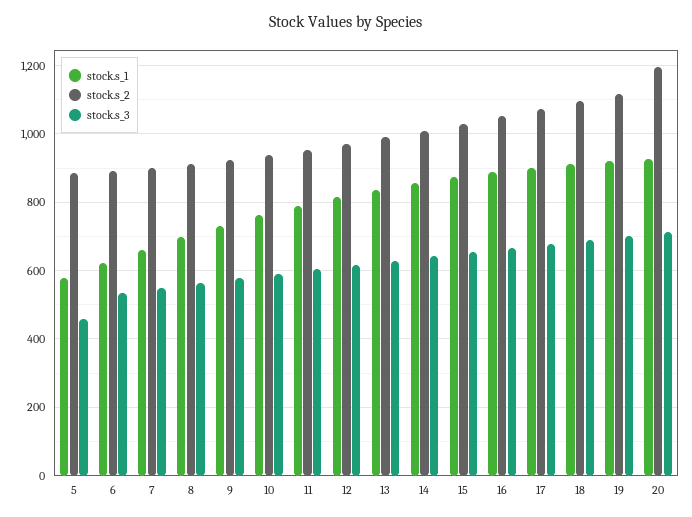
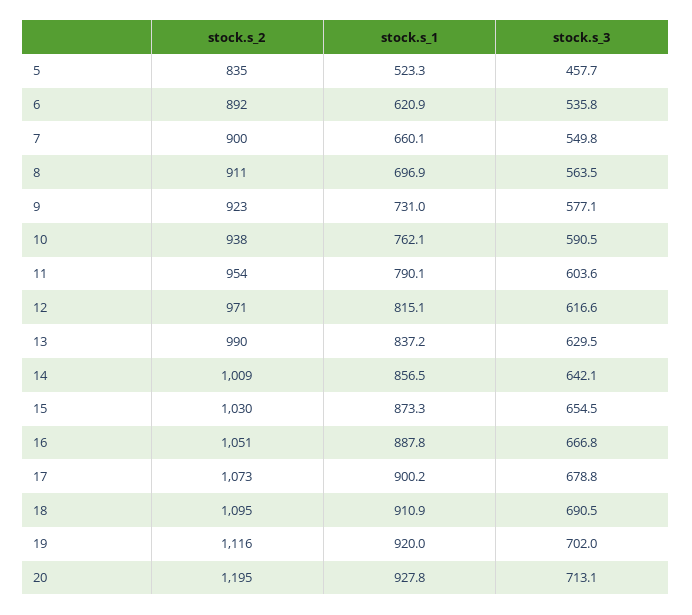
  {
    "stock.s_1": {
-     "5": 580,
+     "5": 523.3,
      "6": 620.9,
      "7": 660.1,
      "8": 696.9,
      "9": 731,
      "10": 762.1,
      "11": 790.1,
      "12": 815.1,
      "13": 837.2,
      "14": 856.5,
      "15": 873.3,
      "16": 887.8,
      "17": 900.2,
      "18": 910.9,
      "19": 920,
      "20": 927.8
    },
    "stock.s_2": {
-     "5": 880,
+     "5": 835,
      "6": 892,
      "7": 900,
      "8": 911,
      "9": 923,
      "10": 938,
      "11": 954,
      "12": 971,
      "13": 990,
      "14": 1009,
      "15": 1030,
      "16": 1051,
      "17": 1073,
      "18": 1095,
      "19": 1116,
      "20": 1195
    },
    "stock.s_3": {
      "5": 457.7,
      "6": 535.8,
      "7": 549.8,
      "8": 563.5,
      "9": 577.1,
      "10": 590.5,
      "11": 603.6,
      "12": 616.6,
      "13": 629.5,
      "14": 642.1,
      "15": 654.5,
      "16": 666.8,
      "17": 678.8,
      "18": 690.5,
      "19": 702,
      "20": 713.1
    }
  }

